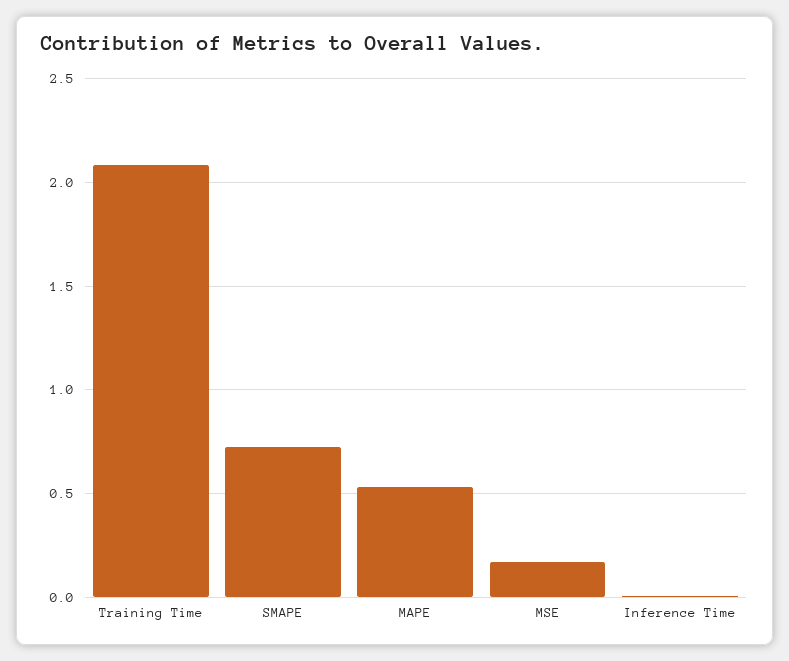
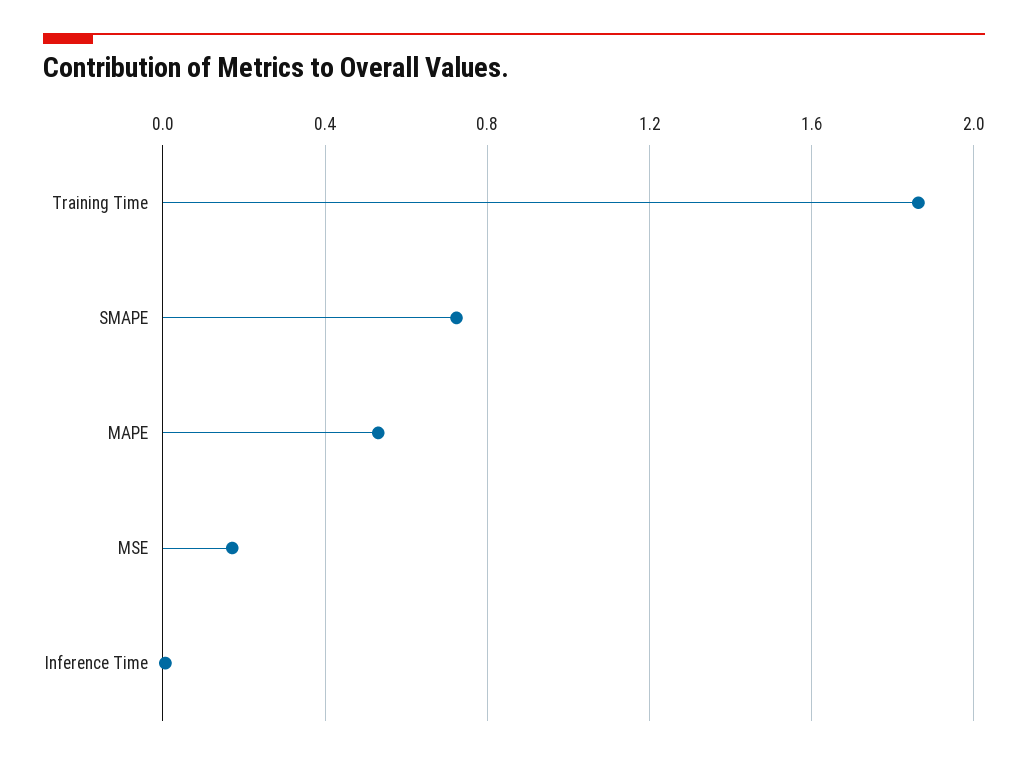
  {
-   "Training Time": 2.1,
+   "Training Time": 1.85,
    "SMAPE": 0.7,
    "MAPE": 0.55,
    "MSE": 0.15,
    "Inference Time": 0
  }

